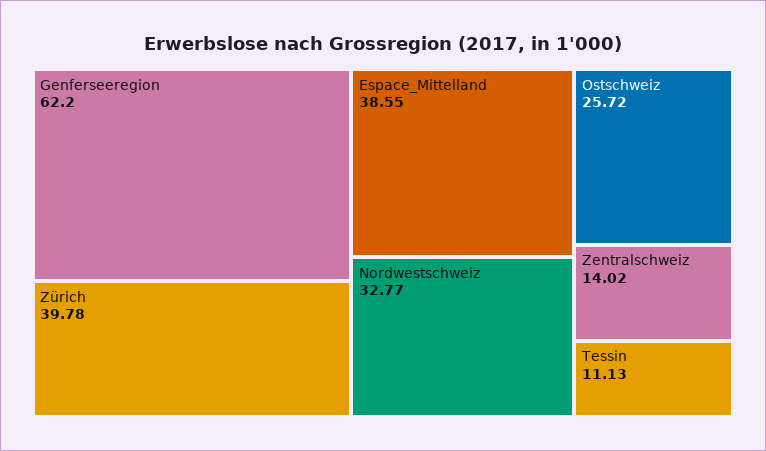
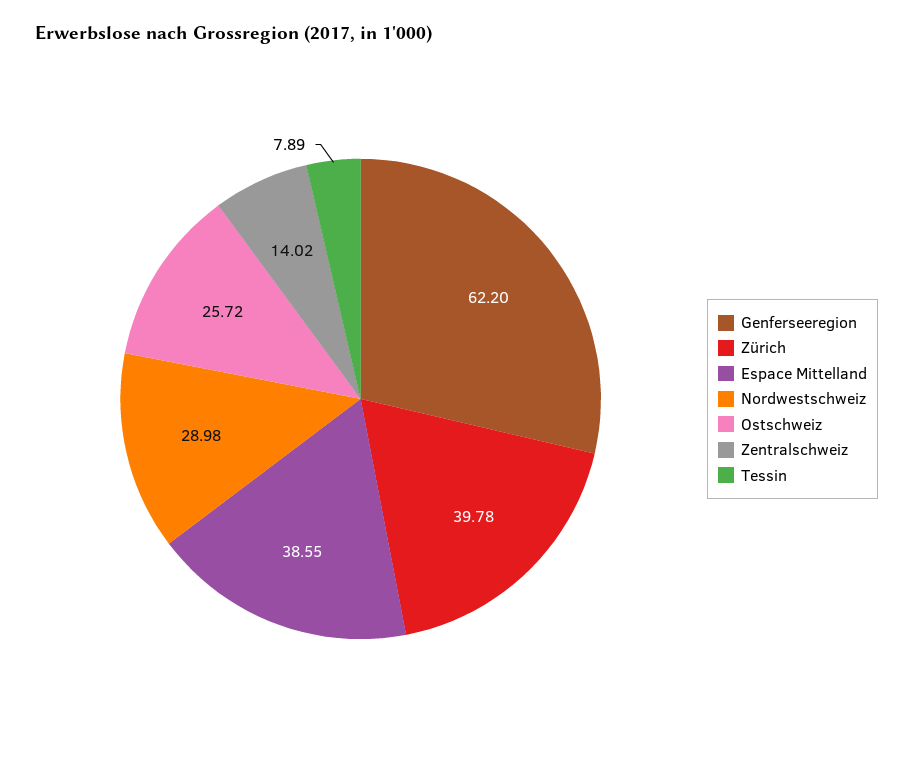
  {
    "Genferseeregion": 62.2,
    "Zürich": 39.78,
    "Espace_Mittelland": 38.55,
-   "Nordwestschweiz": 32.77,
+   "Nordwestschweiz": 28.98,
    "Ostschweiz": 25.72,
    "Zentralschweiz": 14.02,
-   "Tessin": 11.13
+   "Tessin": 7.89
  }

